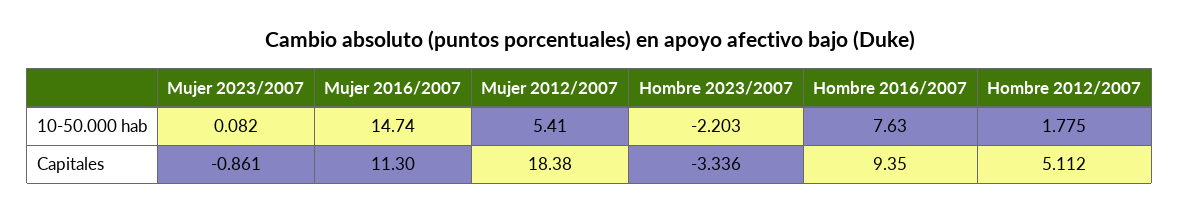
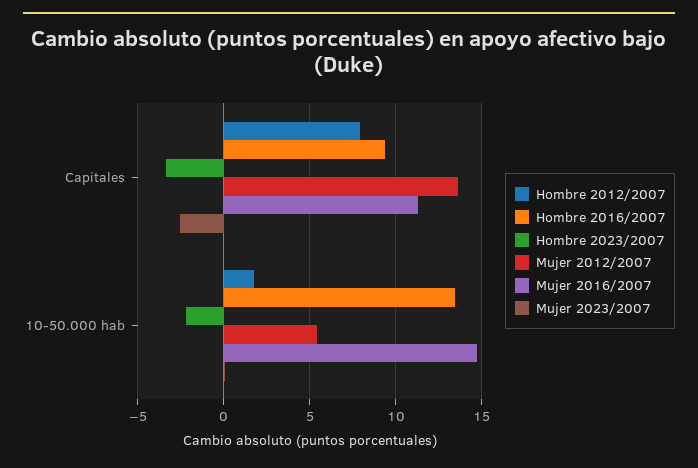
  {
    "Mujer 2023/2007": {
      "10-50.000 hab": 0.082,
-     "Capitales": -0.861
+     "Capitales": -2.5
    },
    "Mujer 2016/2007": {
      "10-50.000 hab": 14.74,
      "Capitales": 11.3
    },
    "Mujer 2012/2007": {
      "10-50.000 hab": 5.41,
-     "Capitales": 18.38
+     "Capitales": 13.5
    },
    "Hombre 2023/2007": {
      "10-50.000 hab": -2.203,
      "Capitales": -3.336
    },
    "Hombre 2016/2007": {
-     "10-50.000 hab": 7.63,
+     "10-50.000 hab": 13.5,
      "Capitales": 9.35
    },
    "Hombre 2012/2007": {
      "10-50.000 hab": 1.775,
-     "Capitales": 5.112
+     "Capitales": 8
    }
  }

